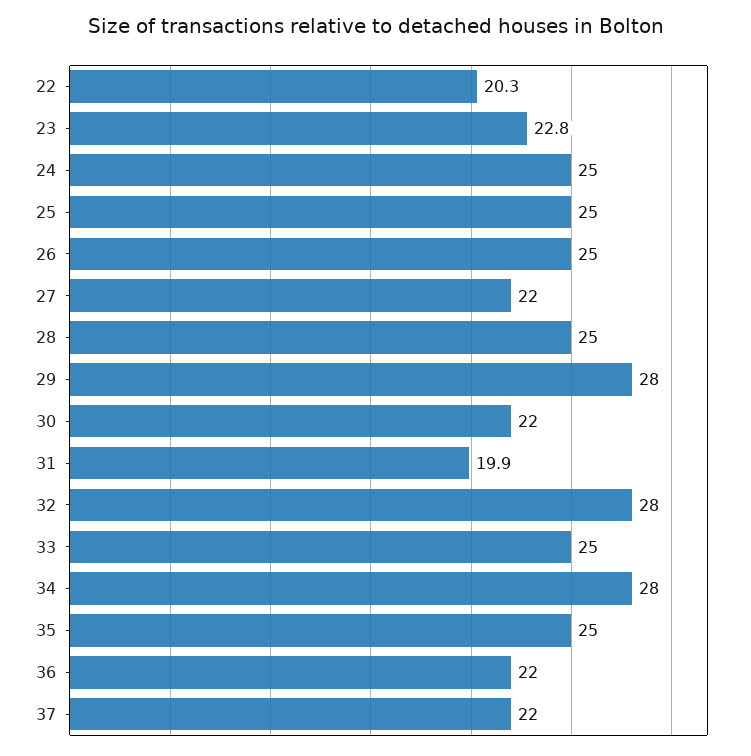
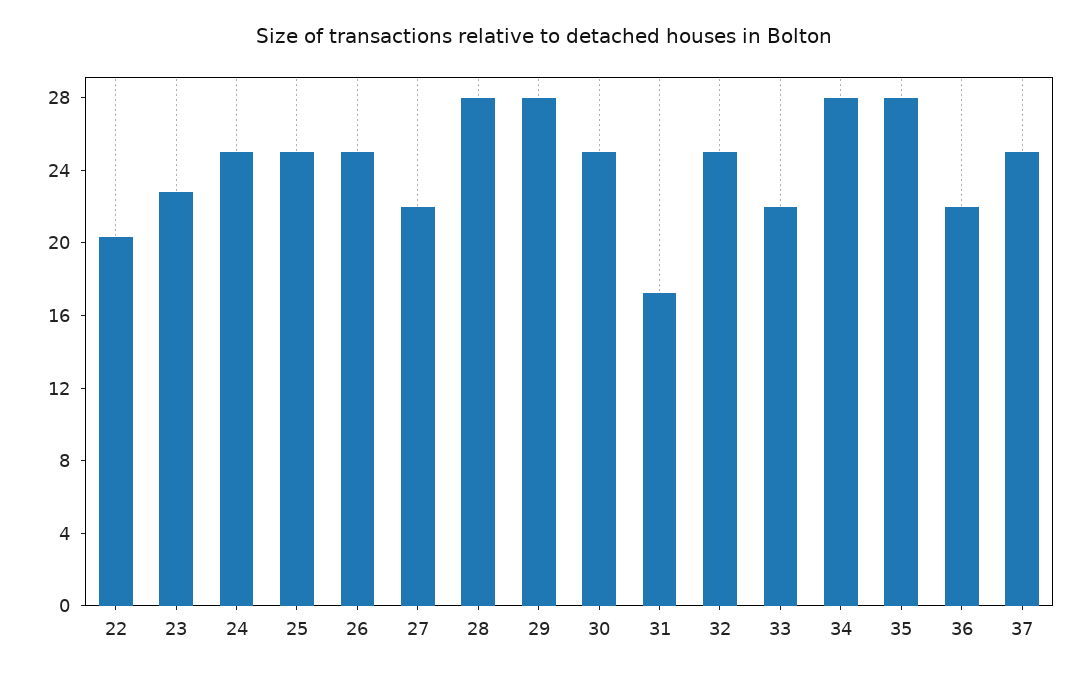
  {
    "22": 20.3,
    "23": 22.8,
    "24": 25,
    "25": 25,
    "26": 25,
    "27": 22,
-   "28": 25,
+   "28": 28,
    "29": 28,
-   "30": 22,
+   "30": 25,
-   "31": 19.9,
+   "31": 17,
-   "32": 28,
+   "32": 25,
-   "33": 25,
+   "33": 22,
    "34": 28,
-   "35": 25,
+   "35": 28,
    "36": 22,
-   "37": 22
+   "37": 25
  }

